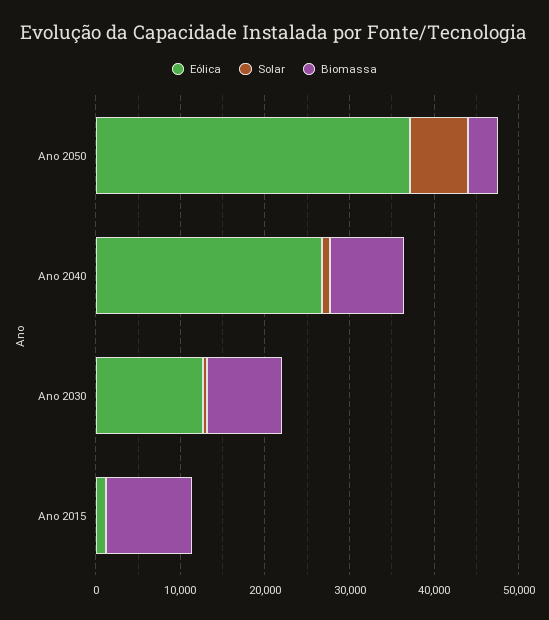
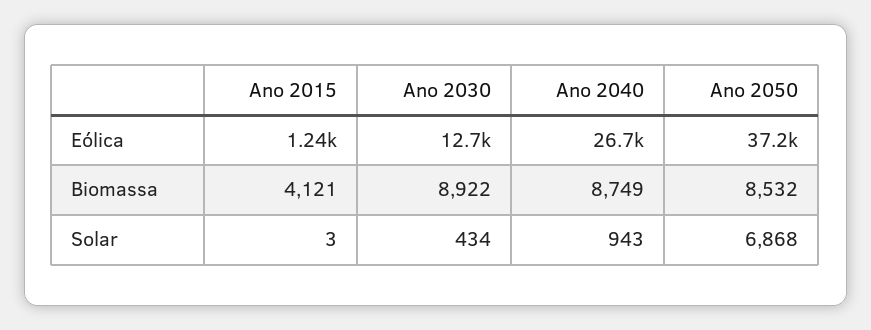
  {
    "Eólica": {
      "Ano 2050": 37200,
      "Ano 2040": 26700,
      "Ano 2030": 12700,
      "Ano 2015": 1240
    },
    "Solar": {
      "Ano 2050": 6868,
      "Ano 2040": 943,
      "Ano 2030": 434,
      "Ano 2015": 3
    },
    "Biomassa": {
-     "Ano 2050": 4000,
+     "Ano 2050": 8532,
      "Ano 2040": 8749,
      "Ano 2030": 8922,
-     "Ano 2015": 10000
+     "Ano 2015": 4121
    }
  }

